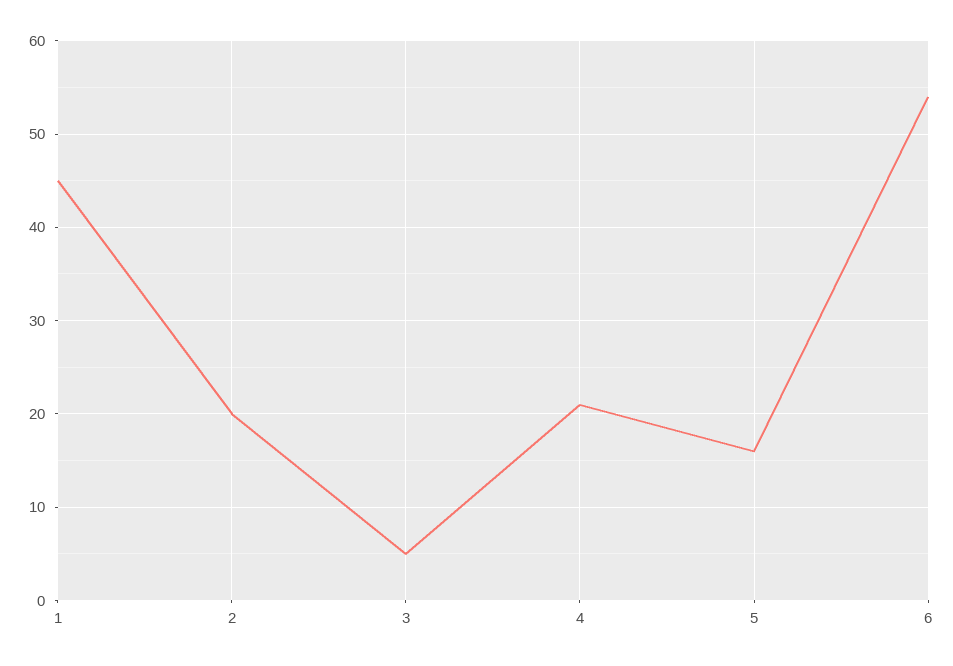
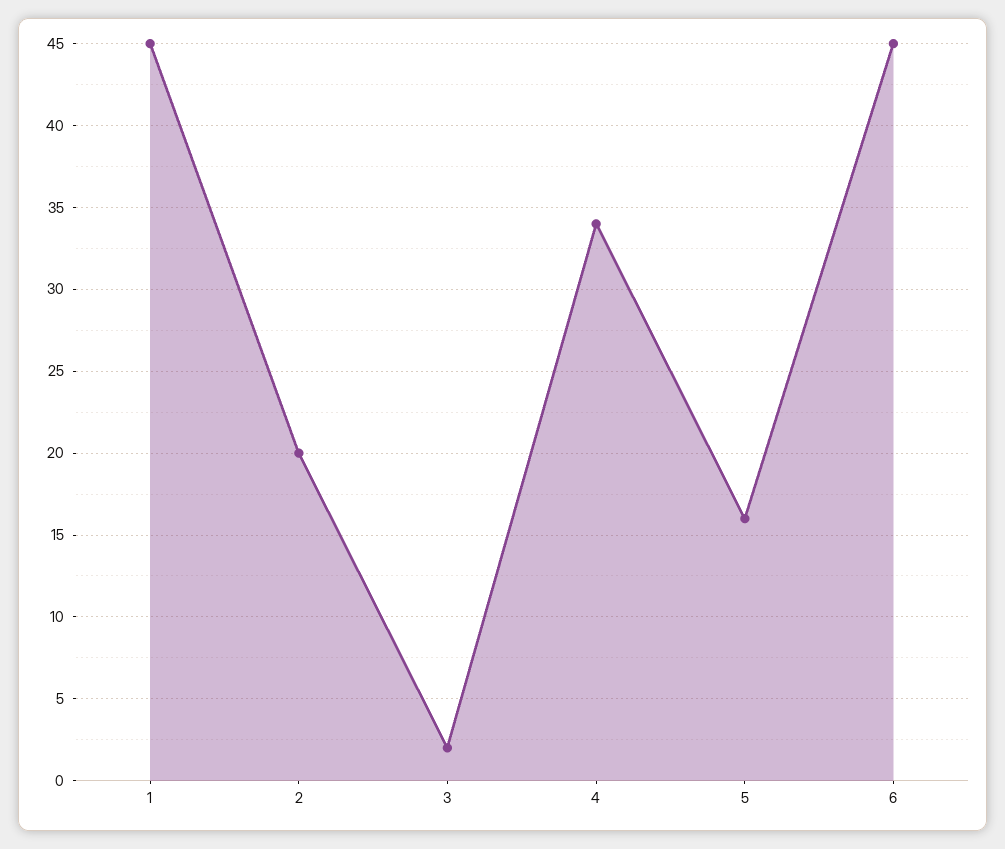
  {
    "1": 45,
    "2": 20,
-   "3": 5,
+   "3": 2,
-   "4": 21,
+   "4": 34,
    "5": 16,
-   "6": 54
+   "6": 45
  }

